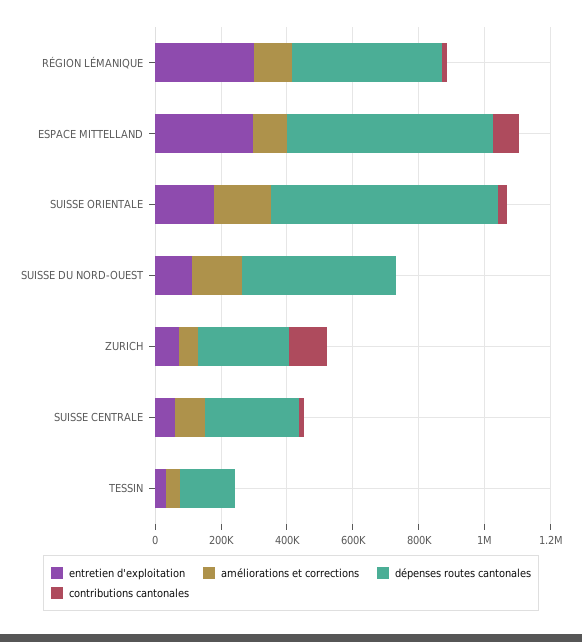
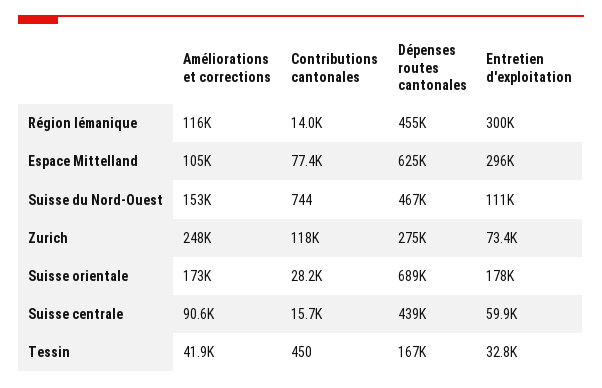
  {
    "entretien d'exploitation": {
      "RÉGION LÉMANIQUE": 300000,
      "ESPACE MITTELLAND": 296000,
      "SUISSE ORIENTALE": 178000,
      "SUISSE DU NORD-OUEST": 111000,
      "ZURICH": 73400,
      "SUISSE CENTRALE": 59900,
      "TESSIN": 32800
    },
    "améliorations et corrections": {
      "RÉGION LÉMANIQUE": 116000,
      "ESPACE MITTELLAND": 105000,
      "SUISSE ORIENTALE": 173000,
      "SUISSE DU NORD-OUEST": 153000,
-     "ZURICH": 50000,
+     "ZURICH": 248000,
      "SUISSE CENTRALE": 90600,
      "TESSIN": 41900
    },
    "dépenses routes cantonales": {
      "RÉGION LÉMANIQUE": 455000,
      "ESPACE MITTELLAND": 625000,
      "SUISSE ORIENTALE": 689000,
      "SUISSE DU NORD-OUEST": 467000,
      "ZURICH": 275000,
-     "SUISSE CENTRALE": 300000,
+     "SUISSE CENTRALE": 439000,
      "TESSIN": 167000
    },
    "contributions cantonales": {
      "RÉGION LÉMANIQUE": 14000,
      "ESPACE MITTELLAND": 77400,
      "SUISSE ORIENTALE": 28200,
      "SUISSE DU NORD-OUEST": 744,
      "ZURICH": 118000,
      "SUISSE CENTRALE": 15700,
      "TESSIN": 450
    }
  }

